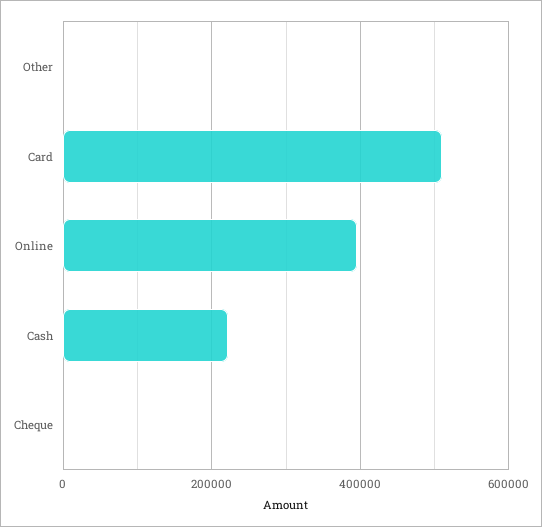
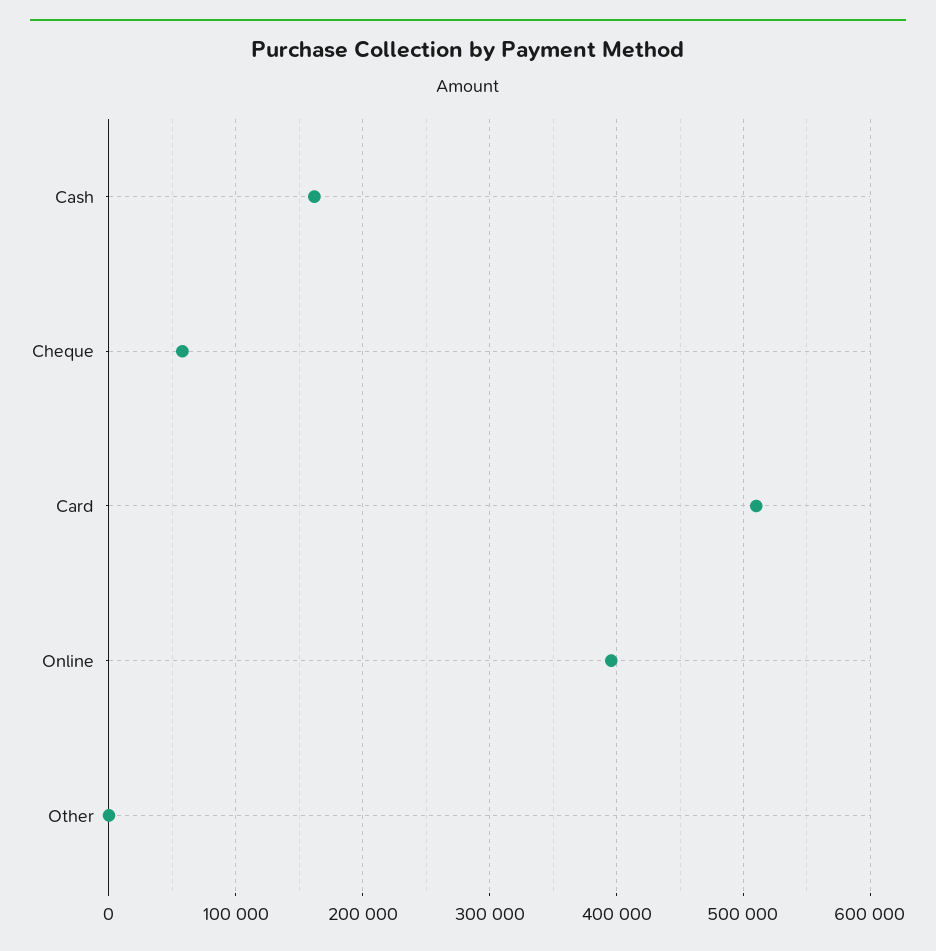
  {
    "Other": 0,
    "Card": 510000,
    "Online": 400000,
-   "Cash": 220000,
+   "Cash": 160000,
-   "Cheque": 0
+   "Cheque": 60000
  }

